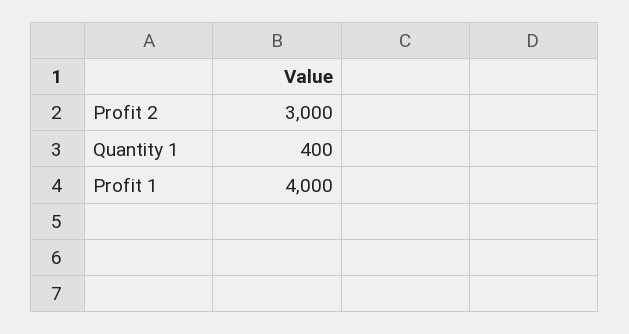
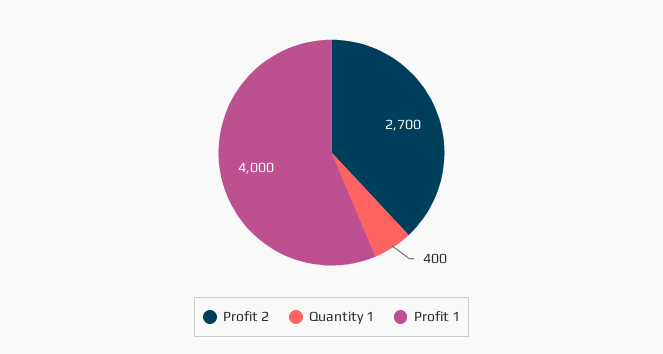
  {
-   "Profit 2": 3000,
+   "Profit 2": 2700,
    "Quantity 1": 400,
    "Profit 1": 4000
  }

